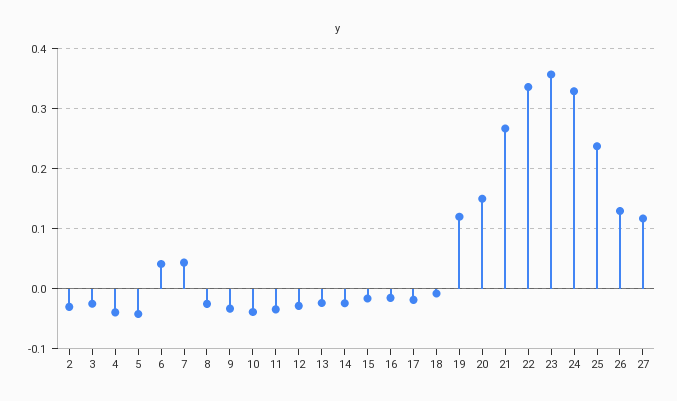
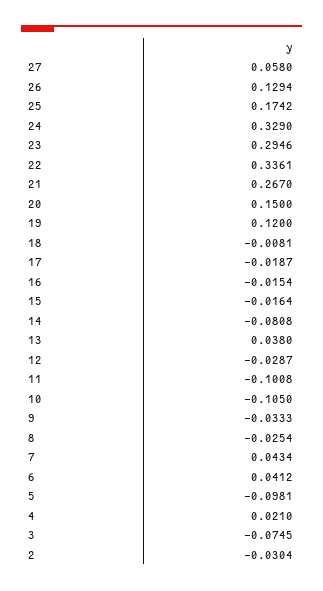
  {
    "2": -0.0304,
-   "3": -0.02,
+   "3": -0.0745,
-   "4": -0.04,
+   "4": 0.021,
-   "5": -0.04,
+   "5": -0.0981,
    "6": 0.0412,
    "7": 0.0434,
    "8": -0.0254,
    "9": -0.0333,
-   "10": -0.04,
+   "10": -0.105,
-   "11": -0.04,
+   "11": -0.1008,
    "12": -0.0287,
-   "13": -0.02,
+   "13": 0.038,
-   "14": -0.02,
+   "14": -0.0808,
    "15": -0.0164,
    "16": -0.0154,
    "17": -0.0187,
    "18": -0.0081,
    "19": 0.12,
    "20": 0.15,
    "21": 0.267,
    "22": 0.3361,
-   "23": 0.36,
+   "23": 0.2946,
    "24": 0.329,
-   "25": 0.24,
+   "25": 0.1742,
    "26": 0.1294,
-   "27": 0.12
+   "27": 0.058
  }

